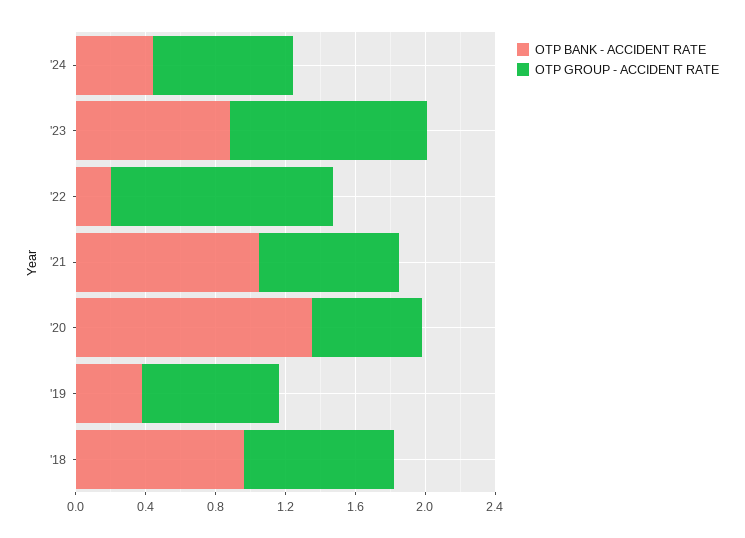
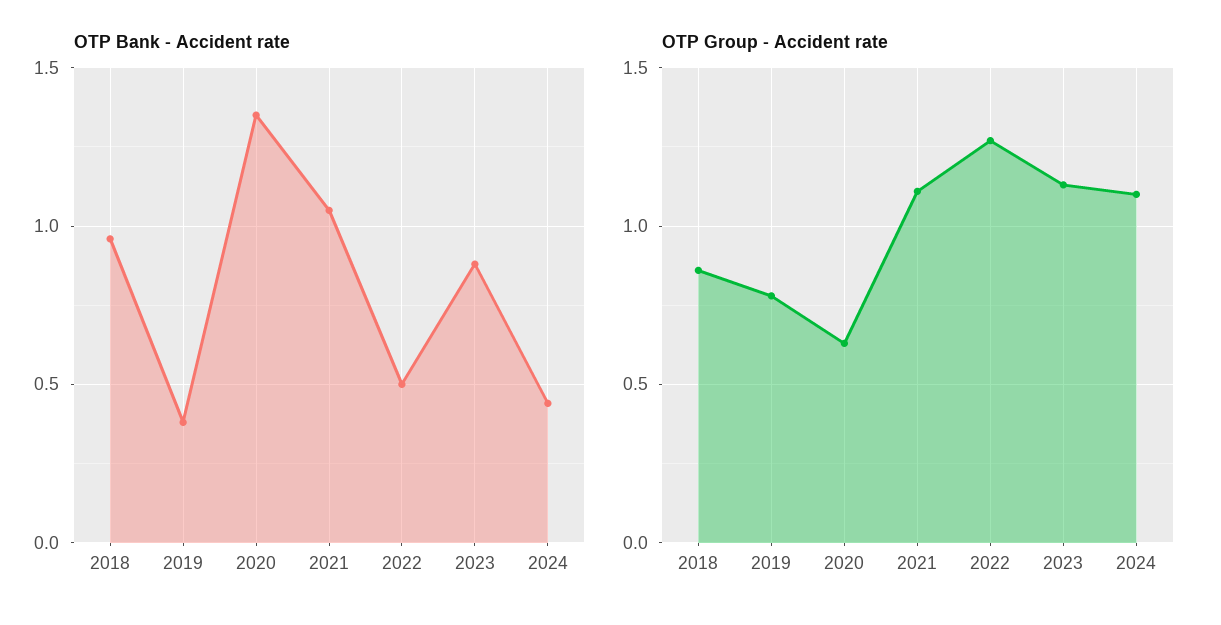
  {
    "OTP BANK - ACCIDENT RATE": {
      "'24": 0.45,
      "'23": 0.9,
-     "'22": 0.2,
+     "'22": 0.5,
      "'21": 1.05,
      "'20": 1.35,
      "'19": 0.4,
      "'18": 0.95
    },
    "OTP GROUP - ACCIDENT RATE": {
-     "'24": 0.8,
+     "'24": 1.1,
      "'23": 1.15,
      "'22": 1.25,
-     "'21": 0.8,
+     "'21": 1.1,
      "'20": 0.65,
      "'19": 0.8,
      "'18": 0.85
    }
  }

